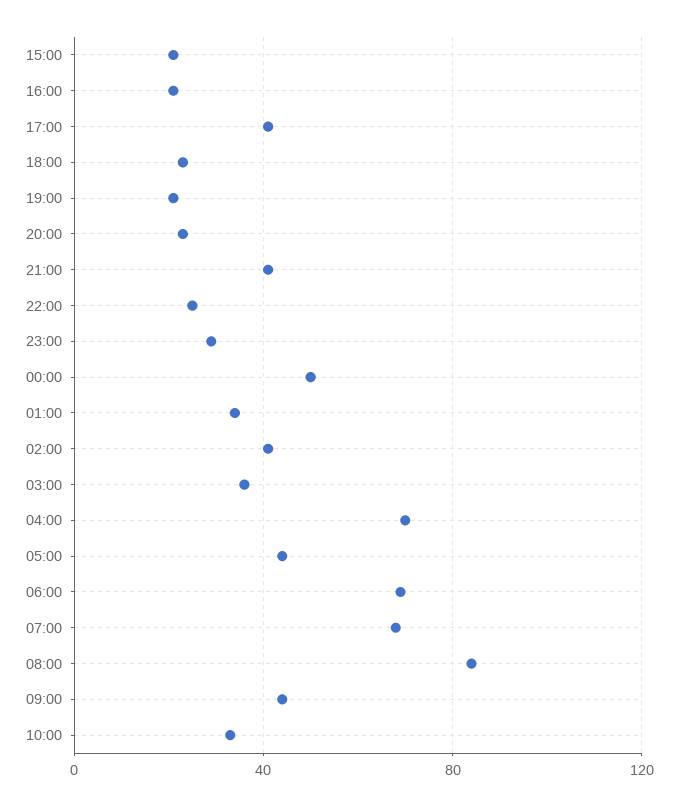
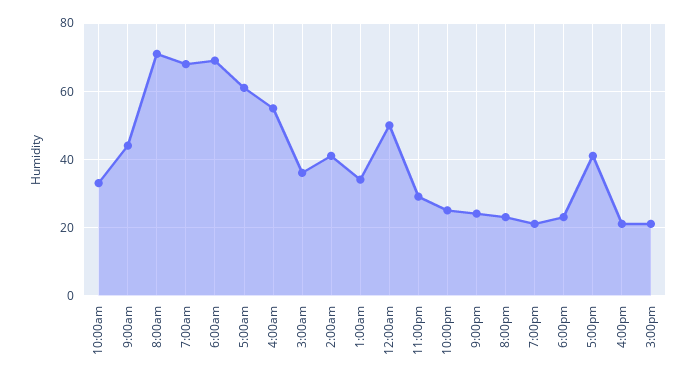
  {
    "15:00": 20,
    "16:00": 20,
    "17:00": 40,
    "18:00": 25,
    "19:00": 20,
    "20:00": 25,
-   "21:00": 40,
+   "21:00": 25,
    "22:00": 25,
    "23:00": 30,
    "00:00": 50,
    "01:00": 35,
    "02:00": 40,
    "03:00": 35,
-   "04:00": 70,
+   "04:00": 55,
-   "05:00": 45,
+   "05:00": 60,
    "06:00": 70,
    "07:00": 70,
-   "08:00": 85,
+   "08:00": 70,
    "09:00": 45,
    "10:00": 35
  }

